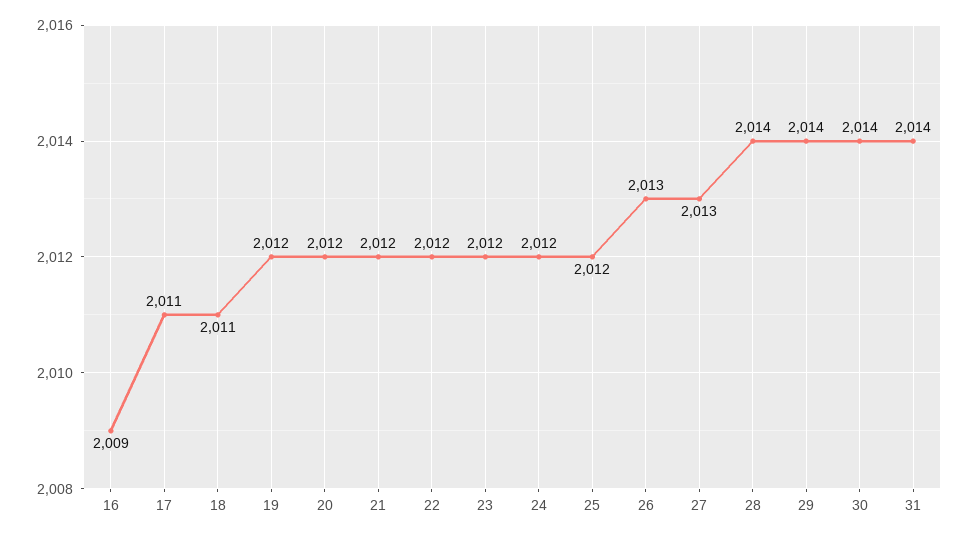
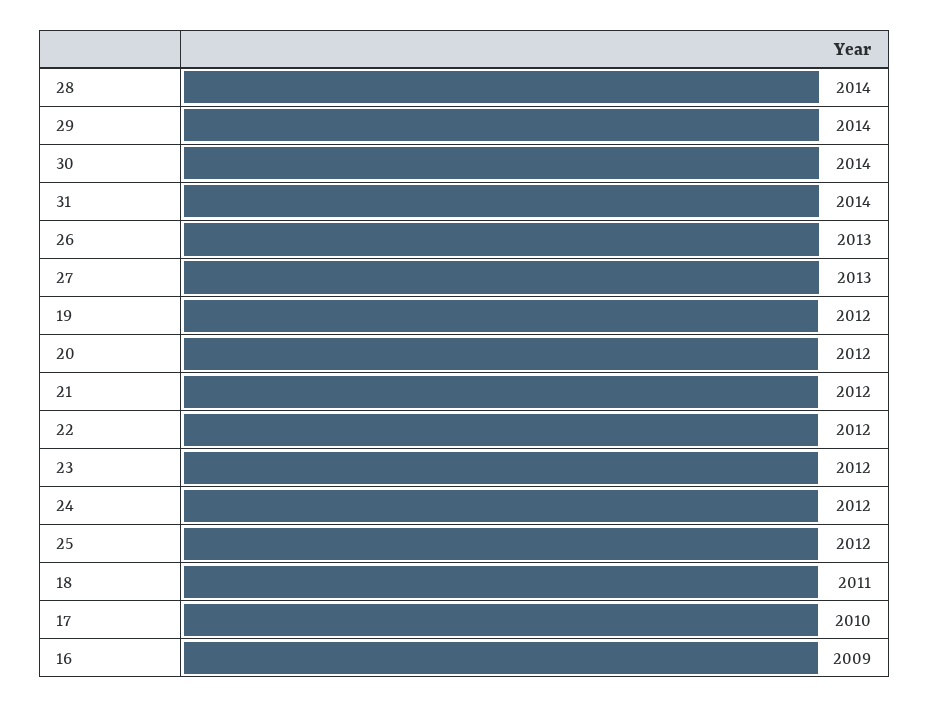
  {
    "16": 2009,
-   "17": 2011,
+   "17": 2010,
    "18": 2011,
    "19": 2012,
    "20": 2012,
    "21": 2012,
    "22": 2012,
    "23": 2012,
    "24": 2012,
    "25": 2012,
    "26": 2013,
    "27": 2013,
    "28": 2014,
    "29": 2014,
    "30": 2014,
    "31": 2014
  }

